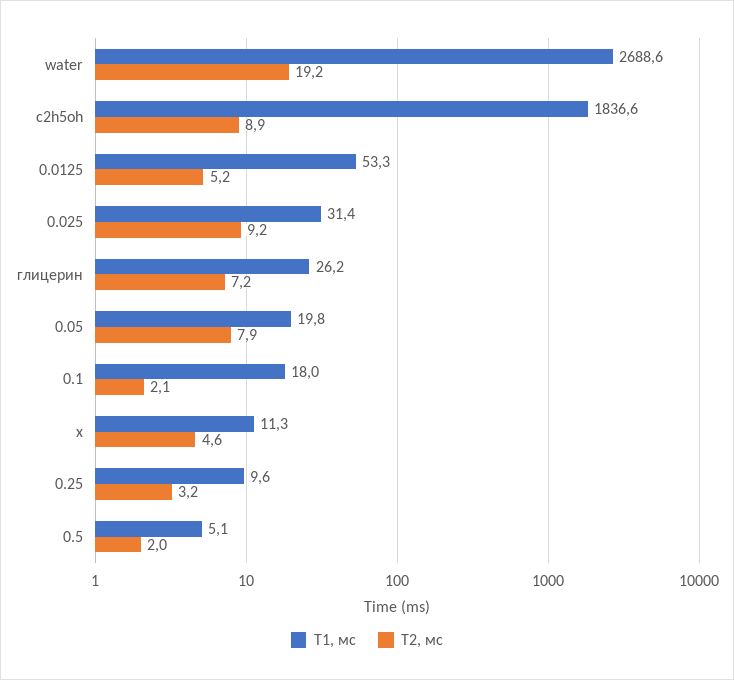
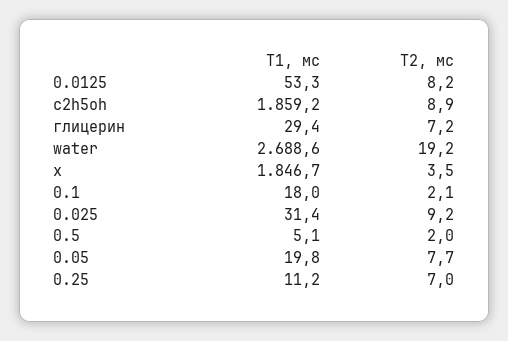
  {
    "T1, мс": {
      "water": 2688.6,
-     "c2h5oh": 1836.6,
+     "c2h5oh": 1859.2,
      "0.0125": 53.3,
      "0.025": 31.4,
-     "глицерин": 26.2,
+     "глицерин": 29.4,
      "0.05": 19.8,
      "0.1": 18,
-     "x": 11.3,
+     "x": 1846.7,
-     "0.25": 9.6,
+     "0.25": 11.2,
      "0.5": 5.1
    },
    "T2, мс": {
      "water": 19.2,
      "c2h5oh": 8.9,
-     "0.0125": 5.2,
+     "0.0125": 8.2,
      "0.025": 9.2,
      "глицерин": 7.2,
-     "0.05": 7.9,
+     "0.05": 7.7,
      "0.1": 2.1,
-     "x": 4.6,
+     "x": 3.5,
-     "0.25": 3.2,
+     "0.25": 7,
      "0.5": 2
    }
  }

